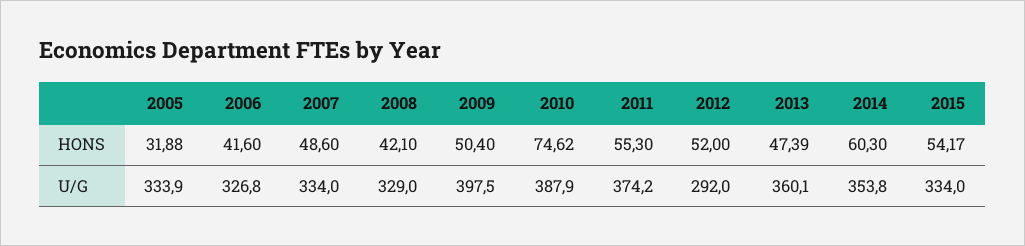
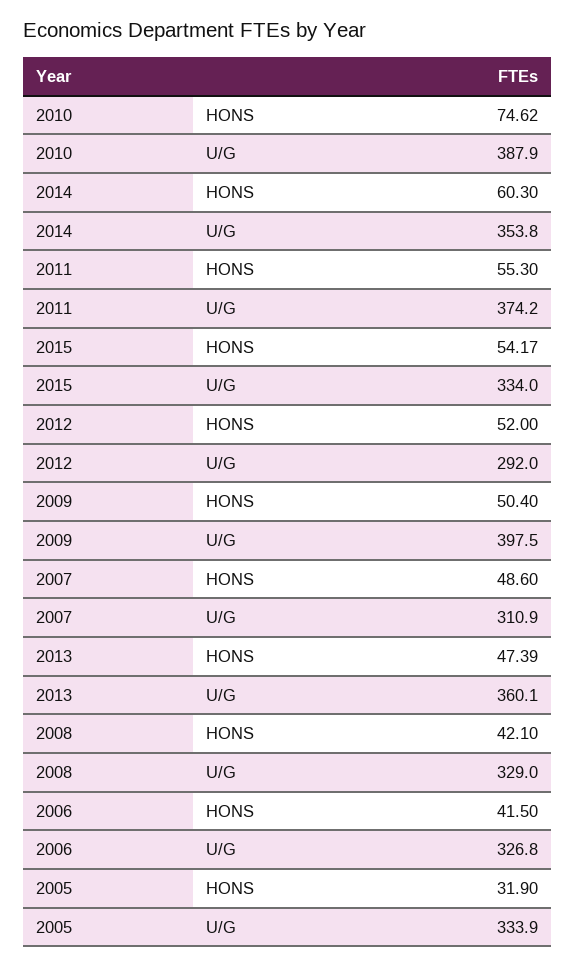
  {
    "2005": {
-     "HONS": 31.88,
+     "HONS": 31.9,
      "U/G": 333.9
    },
    "2006": {
-     "HONS": 41.6,
+     "HONS": 41.5,
      "U/G": 326.8
    },
    "2007": {
      "HONS": 48.6,
-     "U/G": 334
+     "U/G": 310.9
    },
    "2008": {
      "HONS": 42.1,
      "U/G": 329
    },
    "2009": {
      "HONS": 50.4,
      "U/G": 397.5
    },
    "2010": {
      "HONS": 74.62,
      "U/G": 387.9
    },
    "2011": {
      "HONS": 55.3,
      "U/G": 374.2
    },
    "2012": {
      "HONS": 52,
      "U/G": 292
    },
    "2013": {
      "HONS": 47.39,
      "U/G": 360.1
    },
    "2014": {
      "HONS": 60.3,
      "U/G": 353.8
    },
    "2015": {
      "HONS": 54.17,
      "U/G": 334
    }
  }

